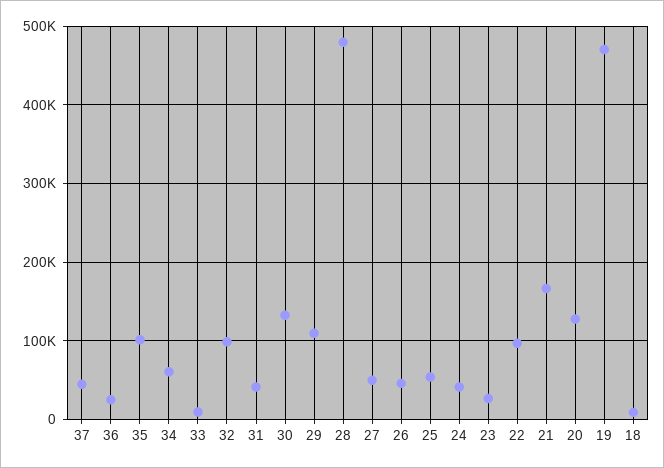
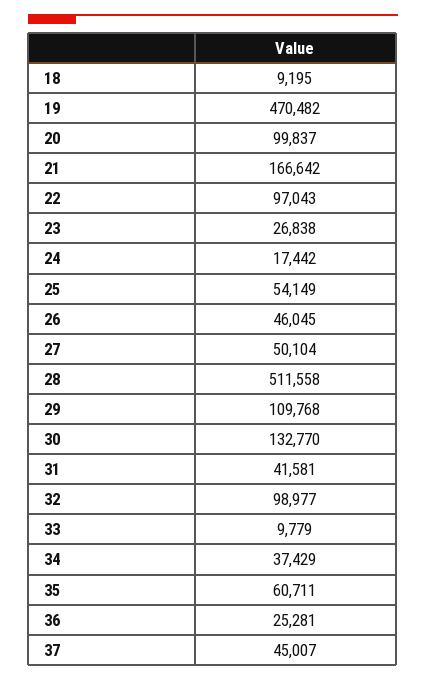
  {
    "37": 45007,
    "36": 25281,
-   "35": 100000,
+   "35": 60711,
-   "34": 60000,
+   "34": 37429,
    "33": 9779,
    "32": 98977,
    "31": 41581,
    "30": 132770,
    "29": 109768,
-   "28": 480000,
+   "28": 511558,
    "27": 50104,
    "26": 46045,
    "25": 54149,
-   "24": 40000,
+   "24": 17442,
    "23": 26838,
    "22": 97043,
    "21": 166642,
-   "20": 130000,
+   "20": 99837,
    "19": 470482,
    "18": 9195
  }

